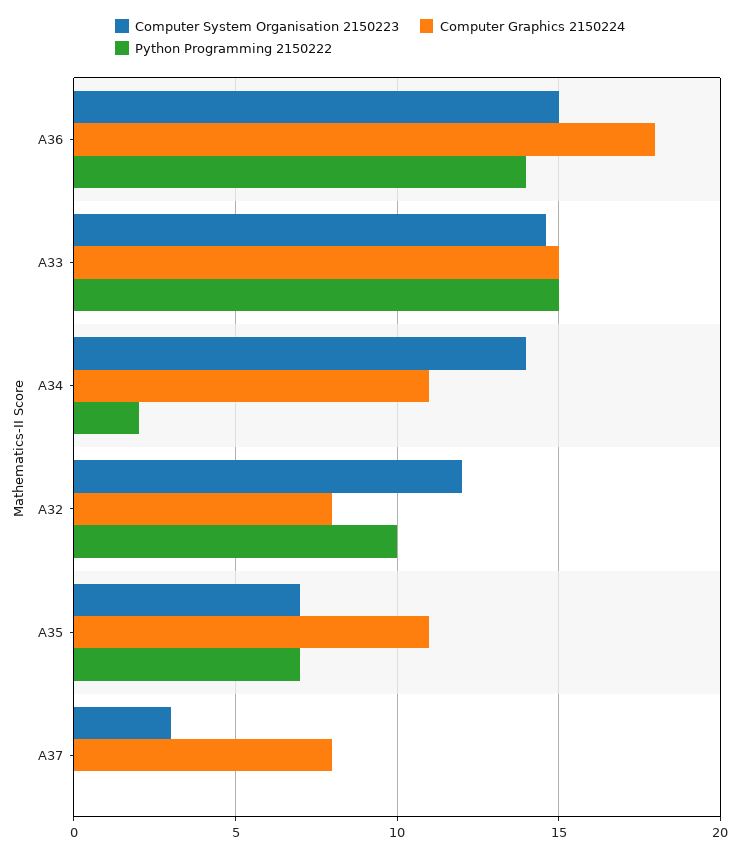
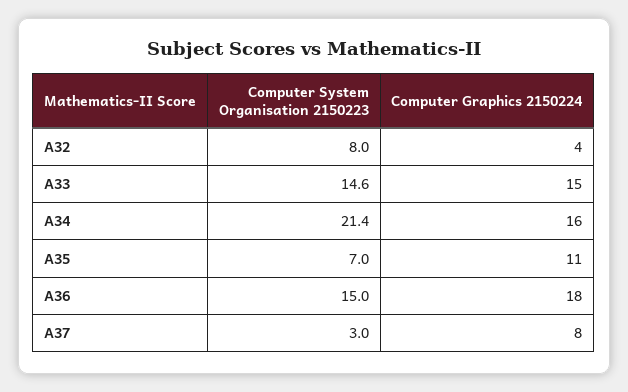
  {
    "Computer System Organisation 2150223": {
      "A36": 15,
      "A33": 14.6,
-     "A34": 14,
+     "A34": 21.4,
-     "A32": 12,
+     "A32": 8,
      "A35": 7,
      "A37": 3
    },
    "Computer Graphics 2150224": {
      "A36": 18,
      "A33": 15,
-     "A34": 11,
+     "A34": 16,
-     "A32": 8,
+     "A32": 4,
      "A35": 11,
      "A37": 8
-   },
+   }
-   "Python Programming 2150222": {
-     "A36": 14,
-     "A33": 15,
-     "A34": 2,
-     "A32": 10,
-     "A35": 7,
-     "A37": 0
-   }
  }

